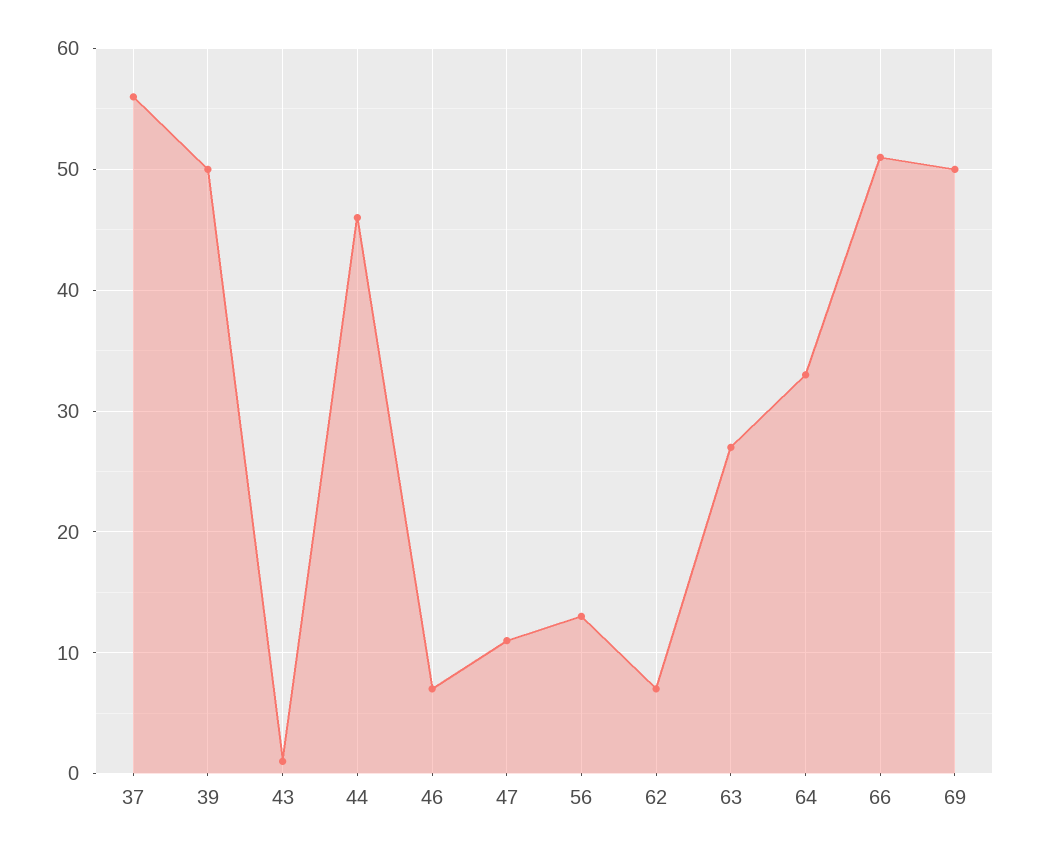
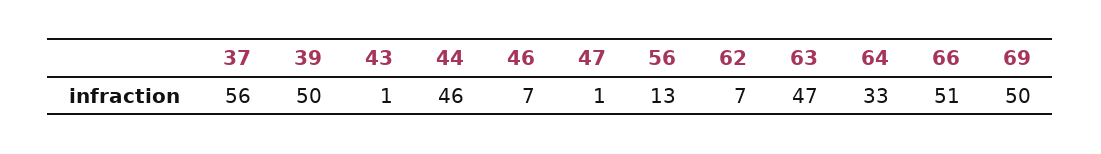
  {
    "37": 56,
    "39": 50,
    "43": 1,
    "44": 46,
    "46": 7,
-   "47": 11,
+   "47": 1,
    "56": 13,
    "62": 7,
-   "63": 27,
+   "63": 47,
    "64": 33,
    "66": 51,
    "69": 50
  }

